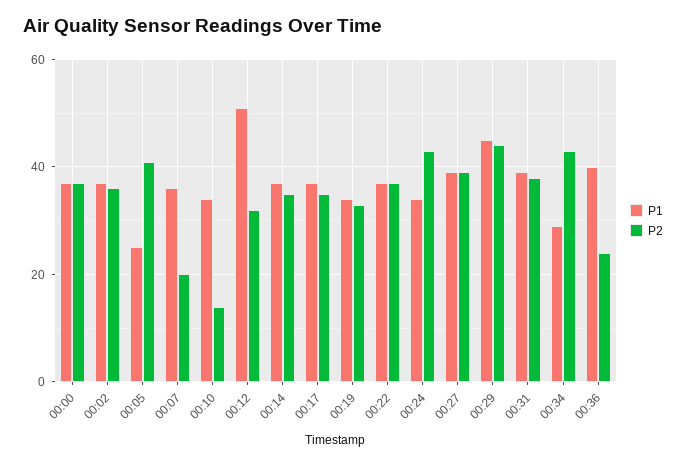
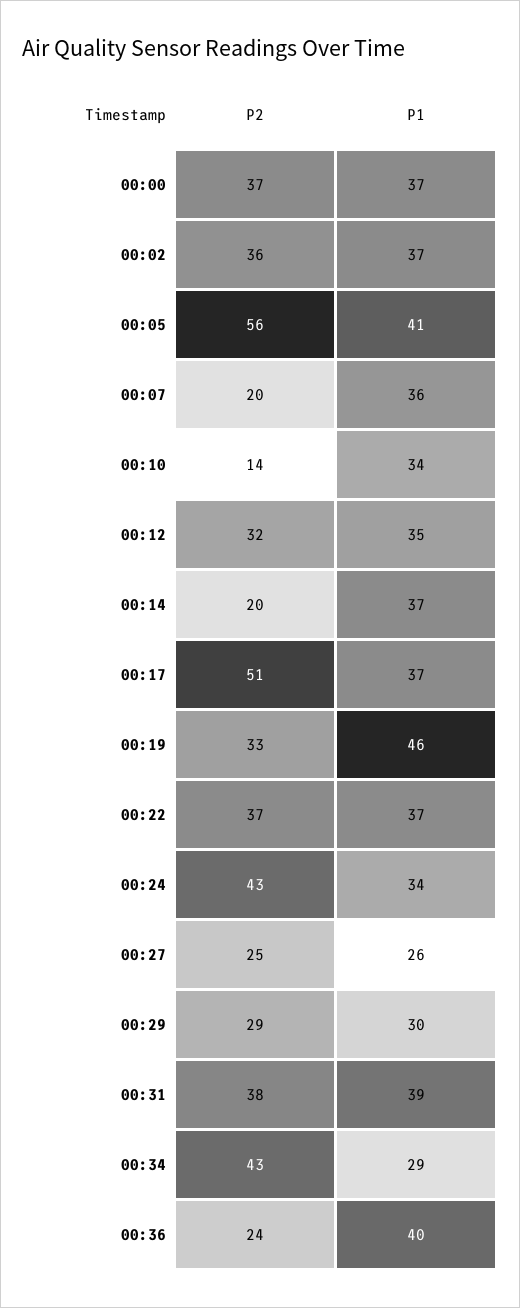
  {
    "P1": {
      "00:00": 37,
      "00:02": 37,
-     "00:05": 25,
+     "00:05": 41,
      "00:07": 36,
      "00:10": 34,
-     "00:12": 50,
+     "00:12": 35,
      "00:14": 37,
      "00:17": 37,
-     "00:19": 35,
+     "00:19": 46,
      "00:22": 37,
      "00:24": 34,
-     "00:27": 40,
+     "00:27": 26,
-     "00:29": 45,
+     "00:29": 30,
      "00:31": 39,
      "00:34": 29,
      "00:36": 40
    },
    "P2": {
      "00:00": 37,
      "00:02": 36,
-     "00:05": 40,
+     "00:05": 56,
      "00:07": 20,
      "00:10": 14,
      "00:12": 32,
-     "00:14": 35,
+     "00:14": 20,
-     "00:17": 35,
+     "00:17": 51,
      "00:19": 33,
      "00:22": 37,
      "00:24": 43,
-     "00:27": 40,
+     "00:27": 25,
-     "00:29": 45,
+     "00:29": 29,
      "00:31": 38,
      "00:34": 43,
      "00:36": 24
    }
  }

